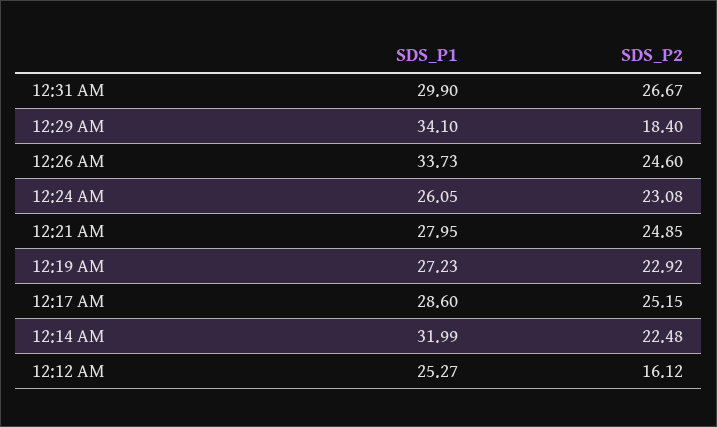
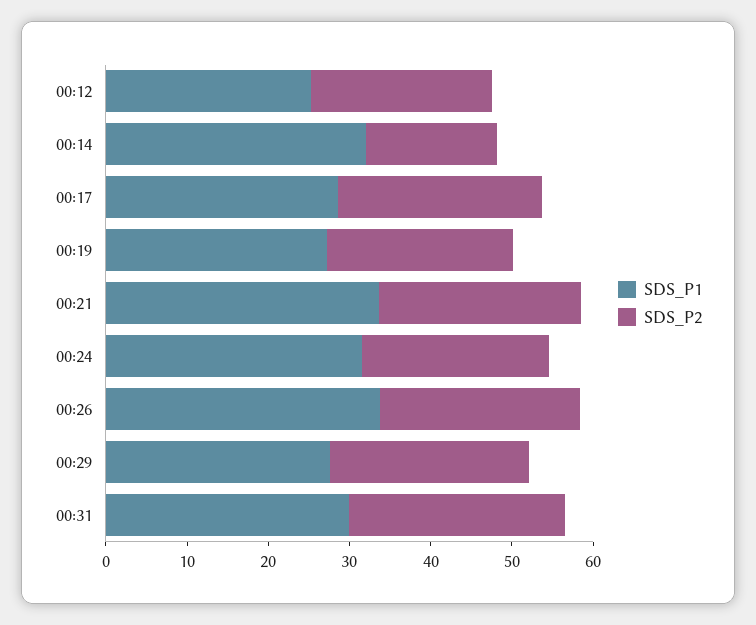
  {
    "SDS_P1": {
      "12:31 AM": 29.9,
-     "12:29 AM": 34.1,
+     "12:29 AM": 28,
      "12:26 AM": 33.73,
-     "12:24 AM": 26.05,
+     "12:24 AM": 32,
-     "12:21 AM": 27.95,
+     "12:21 AM": 34,
      "12:19 AM": 27.23,
      "12:17 AM": 28.6,
      "12:14 AM": 31.99,
      "12:12 AM": 25.27
    },
    "SDS_P2": {
      "12:31 AM": 26.67,
-     "12:29 AM": 18.4,
+     "12:29 AM": 24,
      "12:26 AM": 24.6,
      "12:24 AM": 23.08,
      "12:21 AM": 24.85,
      "12:19 AM": 22.92,
      "12:17 AM": 25.15,
-     "12:14 AM": 22.48,
+     "12:14 AM": 16,
-     "12:12 AM": 16.12
+     "12:12 AM": 22
    }
  }

